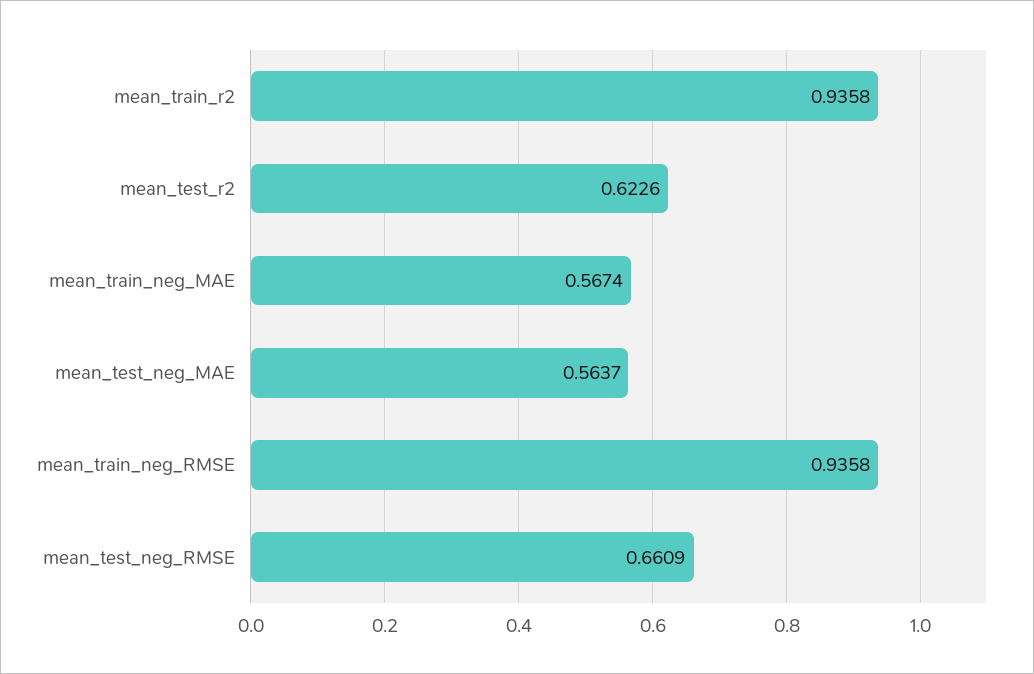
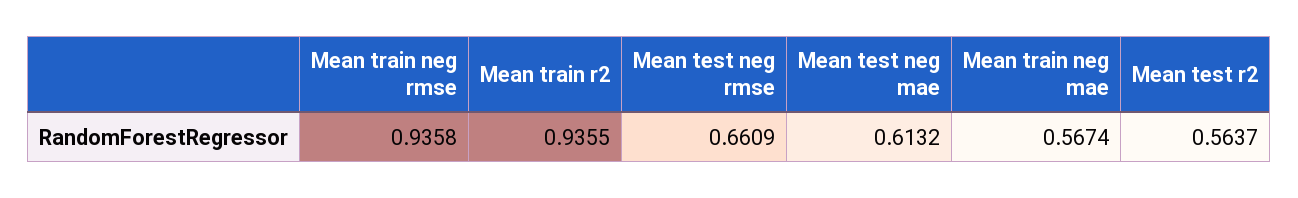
  {
-   "mean_train_r2": 0.9358,
+   "mean_train_r2": 0.9355,
-   "mean_test_r2": 0.6226,
+   "mean_test_r2": 0.5637,
    "mean_train_neg_MAE": 0.5674,
-   "mean_test_neg_MAE": 0.5637,
+   "mean_test_neg_MAE": 0.6132,
    "mean_train_neg_RMSE": 0.9358,
    "mean_test_neg_RMSE": 0.6609
  }

